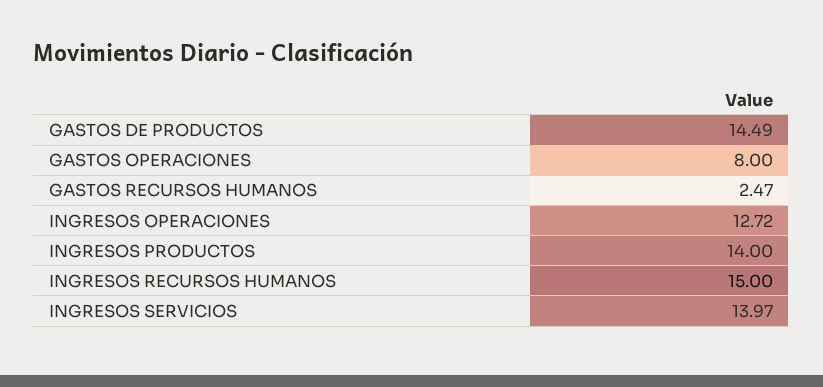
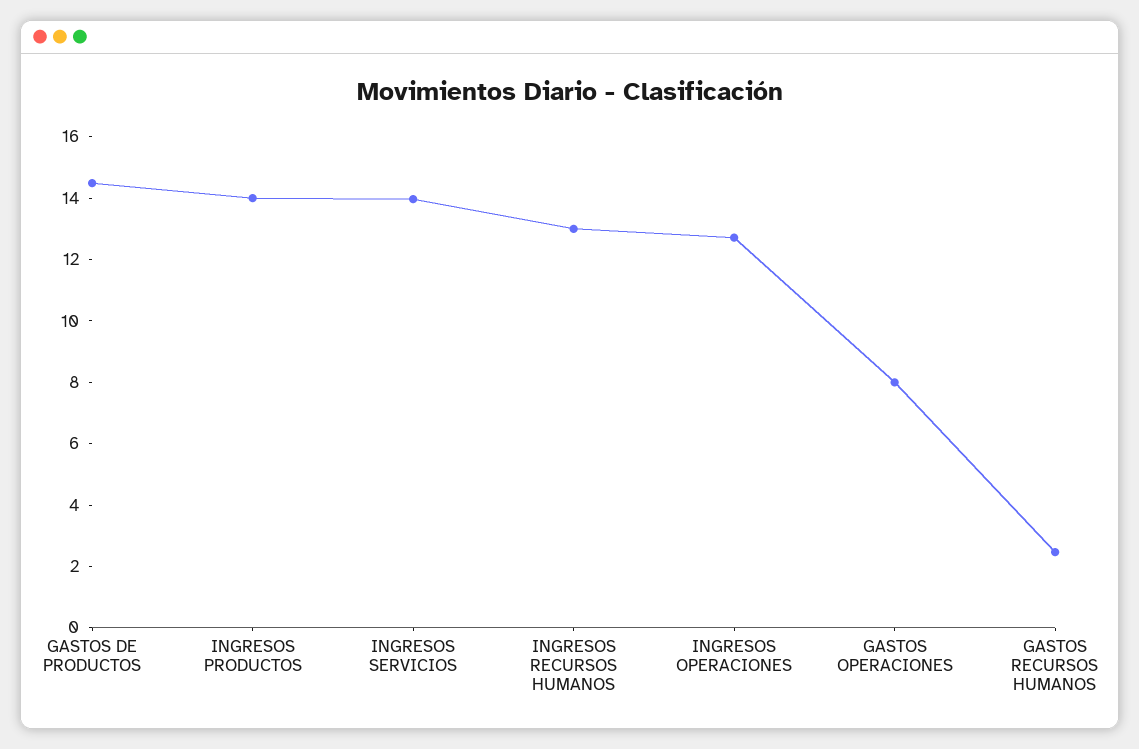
  {
    "GASTOS DE PRODUCTOS": 14.49,
    "GASTOS OPERACIONES": 8,
    "GASTOS RECURSOS HUMANOS": 2.47,
    "INGRESOS OPERACIONES": 12.72,
    "INGRESOS PRODUCTOS": 14,
-   "INGRESOS RECURSOS HUMANOS": 15,
+   "INGRESOS RECURSOS HUMANOS": 13,
    "INGRESOS SERVICIOS": 13.97
  }

